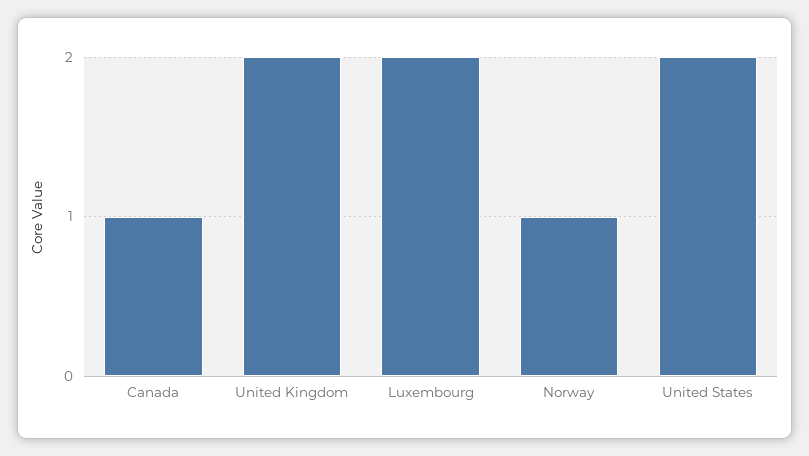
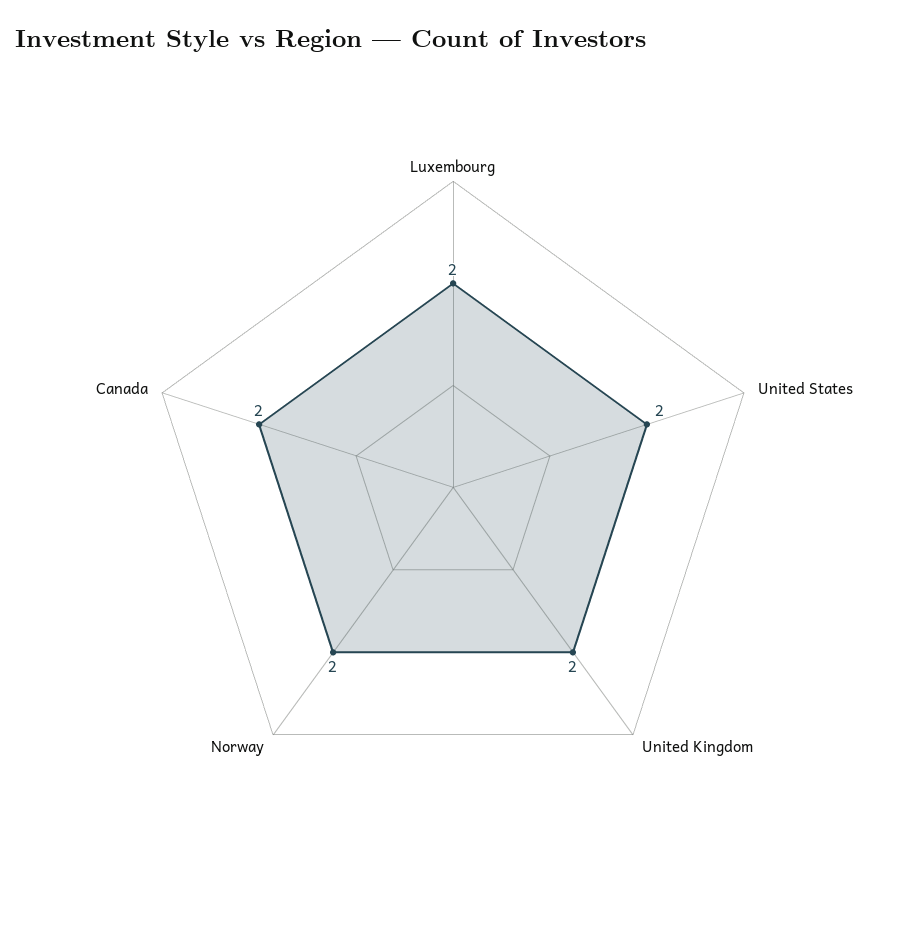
  {
-   "Canada": 1,
+   "Canada": 2,
    "United Kingdom": 2,
    "Luxembourg": 2,
-   "Norway": 1,
+   "Norway": 2,
    "United States": 2
  }

